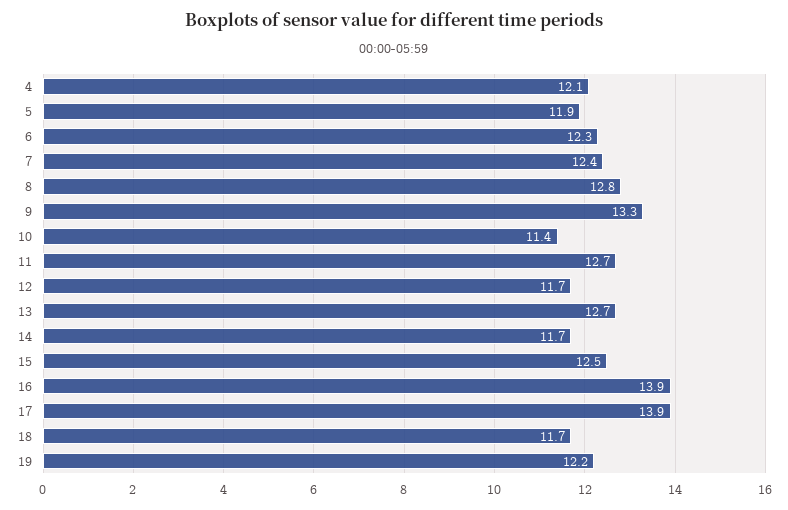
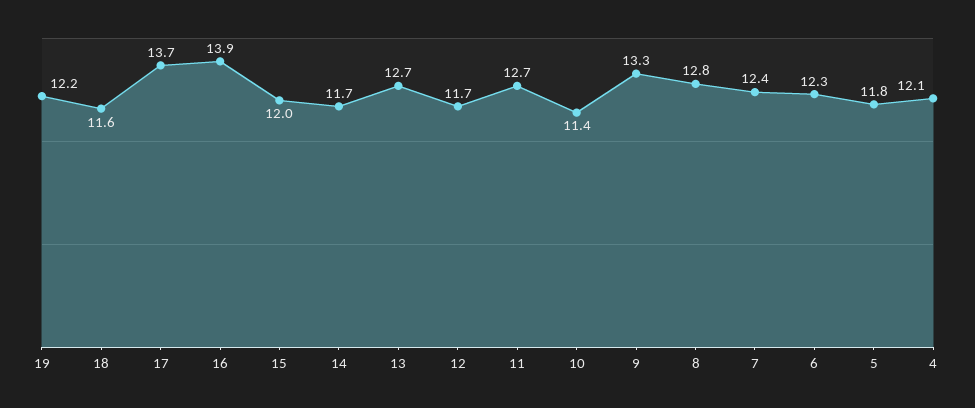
  {
    "4": 12.1,
-   "5": 11.9,
+   "5": 11.8,
    "6": 12.3,
    "7": 12.4,
    "8": 12.8,
    "9": 13.3,
    "10": 11.4,
    "11": 12.7,
    "12": 11.7,
    "13": 12.7,
    "14": 11.7,
-   "15": 12.5,
+   "15": 12,
    "16": 13.9,
-   "17": 13.9,
+   "17": 13.7,
-   "18": 11.7,
+   "18": 11.6,
    "19": 12.2
  }

